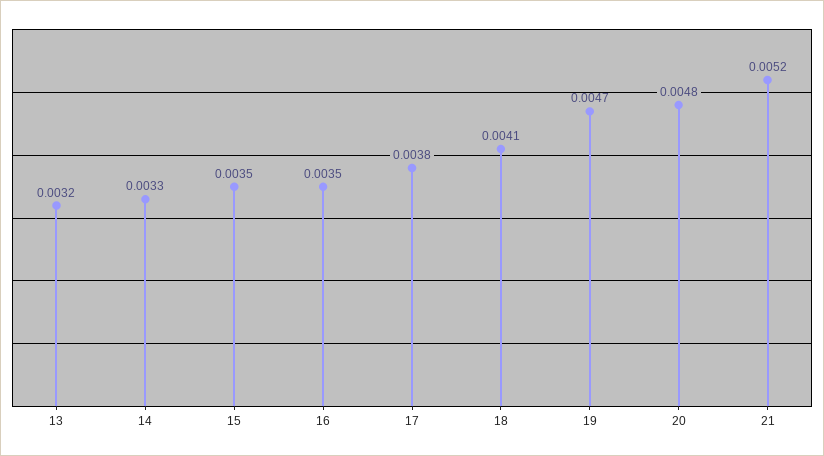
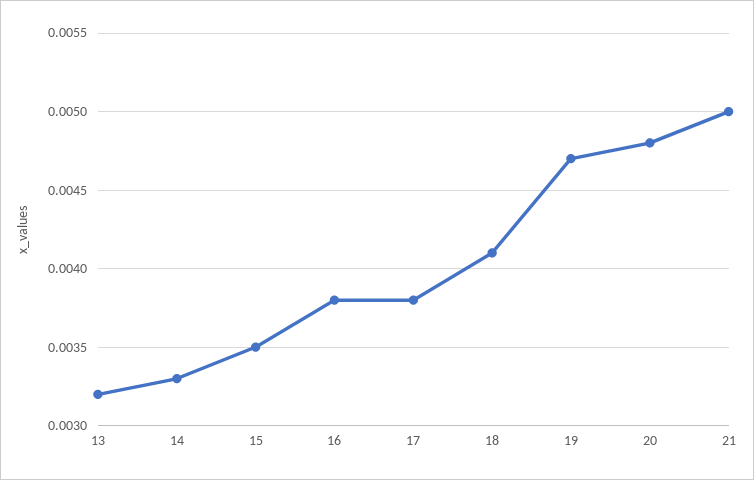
  {
    "13": 0.0032,
    "14": 0.0033,
    "15": 0.0035,
-   "16": 0.0035,
+   "16": 0.0038,
    "17": 0.0038,
    "18": 0.0041,
    "19": 0.0047,
    "20": 0.0048,
-   "21": 0.0052
+   "21": 0.005
  }

